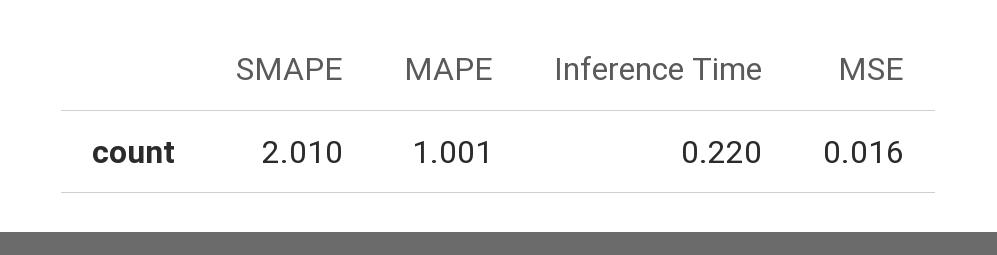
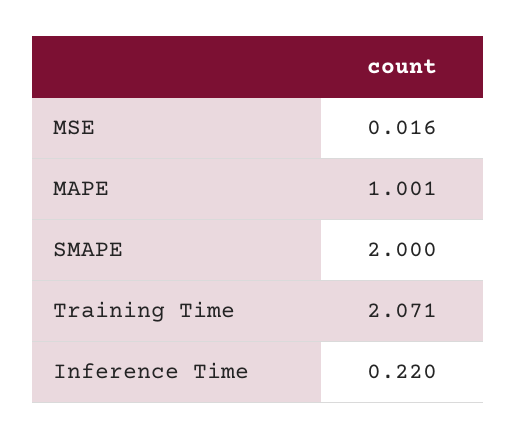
  {
-   "SMAPE": 2.01,
+   "SMAPE": 2,
    "MAPE": 1.001,
    "Inference Time": 0.22,
-   "MSE": 0.016
+   "MSE": 0.016,
+   "Training Time": 2.071
  }

